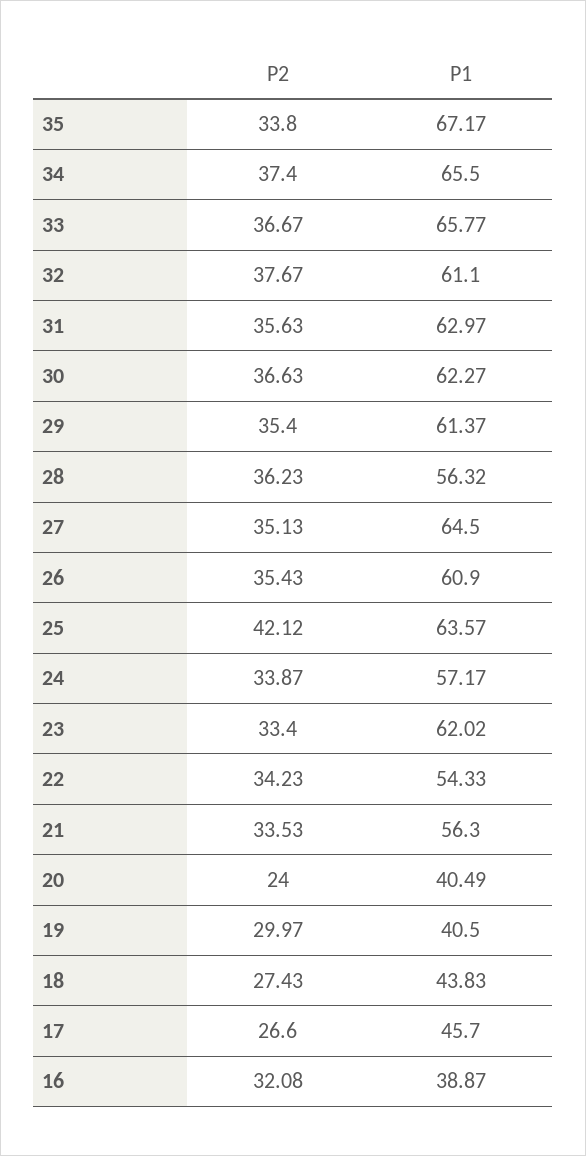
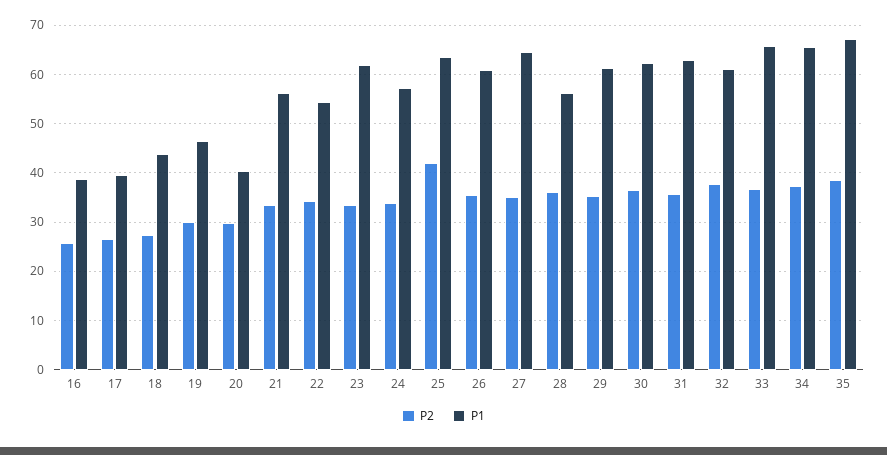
  {
    "P2": {
-     "35": 33.8,
+     "35": 38,
      "34": 37.4,
      "33": 36.67,
      "32": 37.67,
      "31": 35.63,
      "30": 36.63,
      "29": 35.4,
      "28": 36.23,
      "27": 35.13,
      "26": 35.43,
      "25": 42.12,
      "24": 33.87,
      "23": 33.4,
      "22": 34.23,
      "21": 33.53,
-     "20": 24,
+     "20": 30,
      "19": 29.97,
      "18": 27.43,
      "17": 26.6,
-     "16": 32.08
+     "16": 26
    },
    "P1": {
      "35": 67.17,
      "34": 65.5,
      "33": 65.77,
      "32": 61.1,
      "31": 62.97,
      "30": 62.27,
      "29": 61.37,
      "28": 56.32,
      "27": 64.5,
      "26": 60.9,
      "25": 63.57,
      "24": 57.17,
      "23": 62.02,
      "22": 54.33,
      "21": 56.3,
      "20": 40.49,
-     "19": 40.5,
+     "19": 46,
      "18": 43.83,
-     "17": 45.7,
+     "17": 40,
      "16": 38.87
    }
  }

